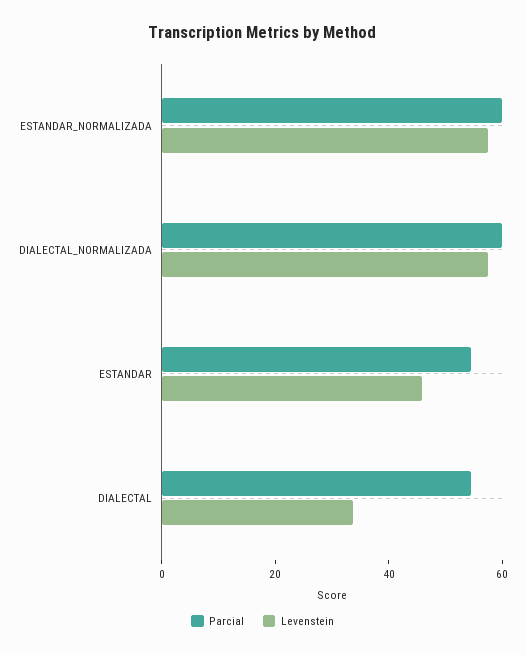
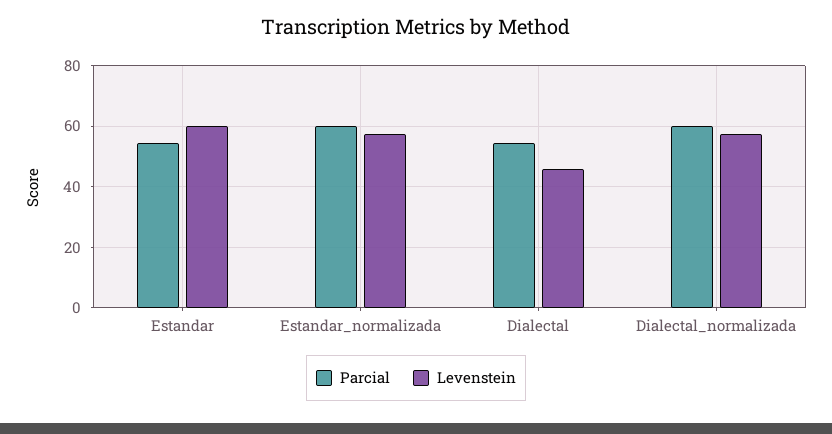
  {
    "Parcial": {
      "ESTANDAR_NORMALIZADA": 60,
      "DIALECTAL_NORMALIZADA": 60,
      "ESTANDAR": 54,
      "DIALECTAL": 54
    },
    "Levenstein": {
      "ESTANDAR_NORMALIZADA": 58,
      "DIALECTAL_NORMALIZADA": 58,
-     "ESTANDAR": 45,
+     "ESTANDAR": 60,
-     "DIALECTAL": 35
+     "DIALECTAL": 46
    }
  }

